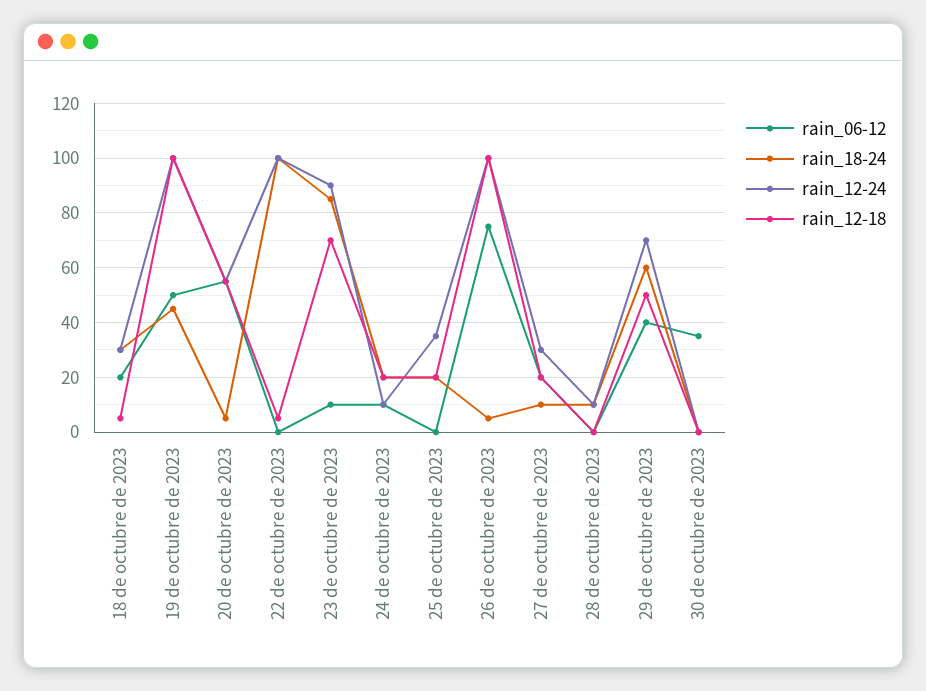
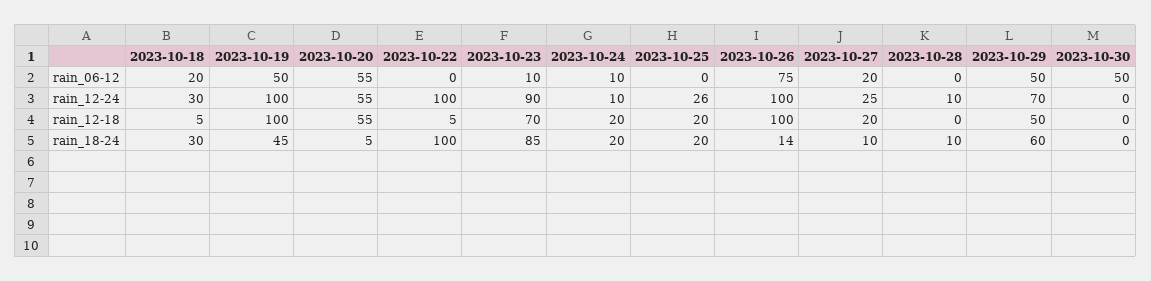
  {
    "rain_06-12": {
      "18 de octubre de 2023": 20,
      "19 de octubre de 2023": 50,
      "20 de octubre de 2023": 55,
      "22 de octubre de 2023": 0,
      "23 de octubre de 2023": 10,
      "24 de octubre de 2023": 10,
      "25 de octubre de 2023": 0,
      "26 de octubre de 2023": 75,
      "27 de octubre de 2023": 20,
      "28 de octubre de 2023": 0,
-     "29 de octubre de 2023": 40,
+     "29 de octubre de 2023": 50,
-     "30 de octubre de 2023": 35
+     "30 de octubre de 2023": 50
    },
    "rain_18-24": {
      "18 de octubre de 2023": 30,
      "19 de octubre de 2023": 45,
      "20 de octubre de 2023": 5,
      "22 de octubre de 2023": 100,
      "23 de octubre de 2023": 85,
      "24 de octubre de 2023": 20,
      "25 de octubre de 2023": 20,
-     "26 de octubre de 2023": 5,
+     "26 de octubre de 2023": 14,
      "27 de octubre de 2023": 10,
      "28 de octubre de 2023": 10,
      "29 de octubre de 2023": 60,
      "30 de octubre de 2023": 0
    },
    "rain_12-24": {
      "18 de octubre de 2023": 30,
      "19 de octubre de 2023": 100,
      "20 de octubre de 2023": 55,
      "22 de octubre de 2023": 100,
      "23 de octubre de 2023": 90,
      "24 de octubre de 2023": 10,
-     "25 de octubre de 2023": 35,
+     "25 de octubre de 2023": 26,
      "26 de octubre de 2023": 100,
-     "27 de octubre de 2023": 30,
+     "27 de octubre de 2023": 25,
      "28 de octubre de 2023": 10,
      "29 de octubre de 2023": 70,
      "30 de octubre de 2023": 0
    },
    "rain_12-18": {
      "18 de octubre de 2023": 5,
      "19 de octubre de 2023": 100,
      "20 de octubre de 2023": 55,
      "22 de octubre de 2023": 5,
      "23 de octubre de 2023": 70,
      "24 de octubre de 2023": 20,
      "25 de octubre de 2023": 20,
      "26 de octubre de 2023": 100,
      "27 de octubre de 2023": 20,
      "28 de octubre de 2023": 0,
      "29 de octubre de 2023": 50,
      "30 de octubre de 2023": 0
    }
  }

